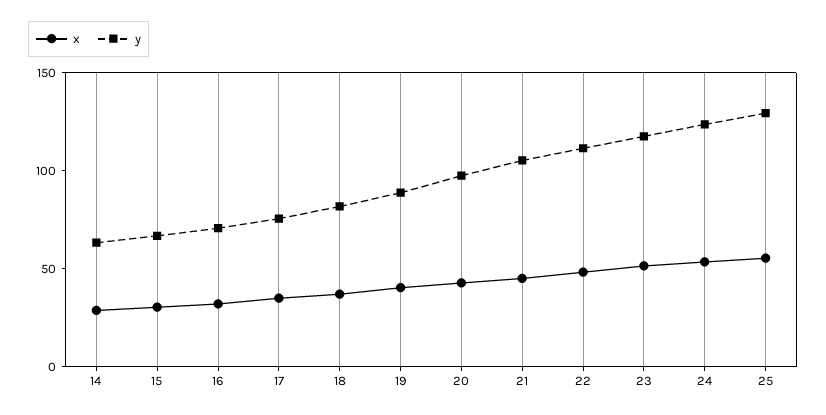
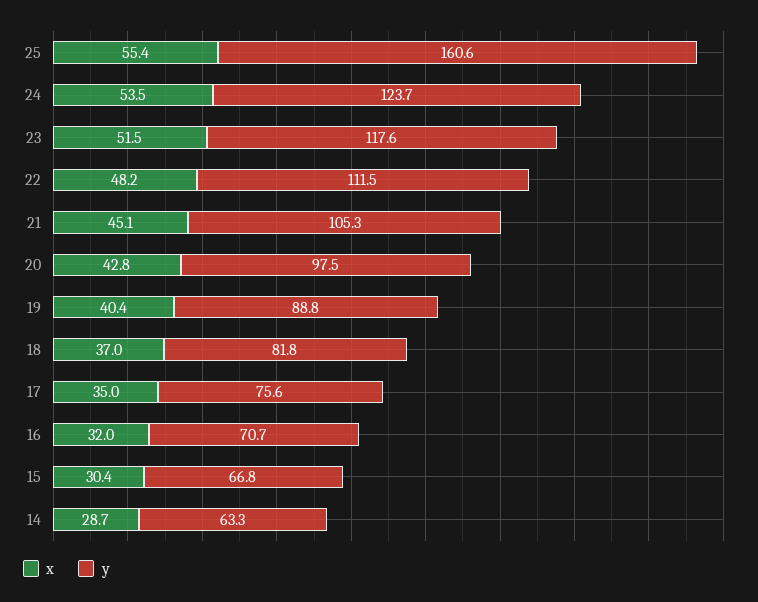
  {
    "x": {
      "14": 28.7,
      "15": 30.4,
      "16": 32,
      "17": 35,
      "18": 37,
      "19": 40.4,
      "20": 42.8,
      "21": 45.1,
      "22": 48.2,
      "23": 51.5,
      "24": 53.5,
      "25": 55.4
    },
    "y": {
      "14": 63.3,
      "15": 66.8,
      "16": 70.7,
      "17": 75.6,
      "18": 81.8,
      "19": 88.8,
      "20": 97.5,
      "21": 105.3,
      "22": 111.5,
      "23": 117.6,
      "24": 123.7,
-     "25": 130
+     "25": 160.6
    }
  }

